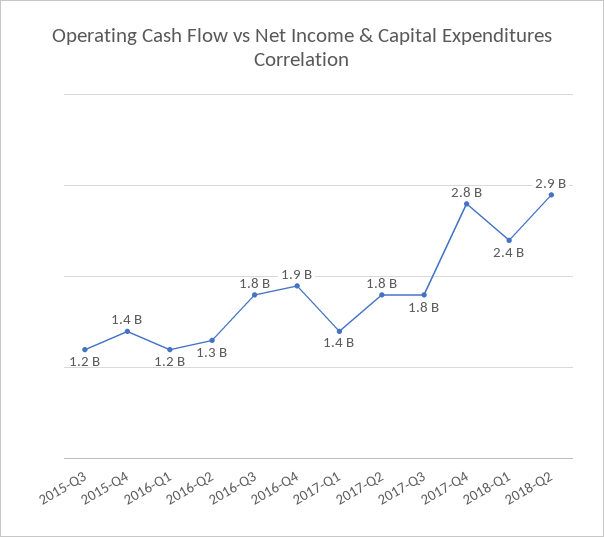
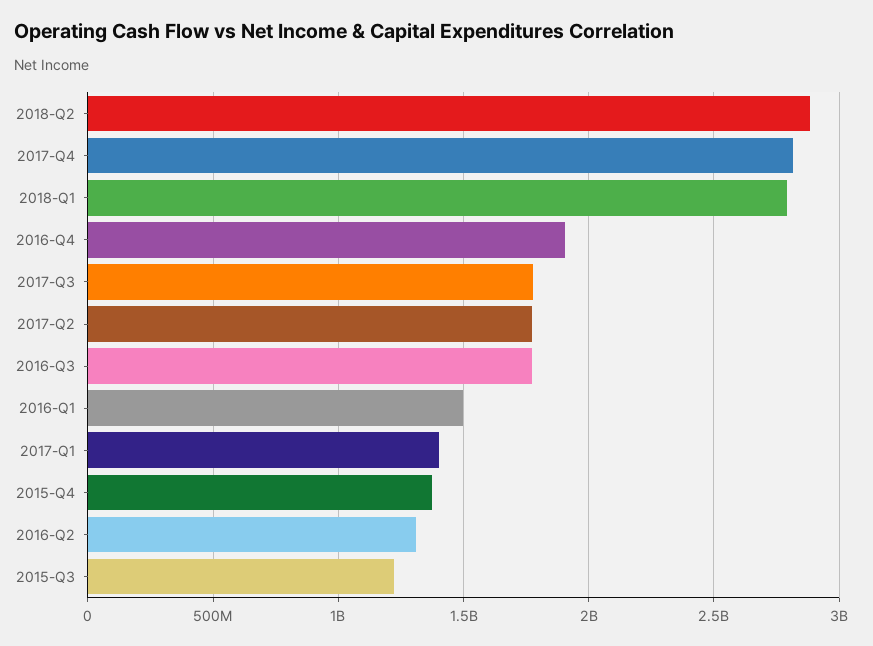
  {
    "2015-Q3": 1200000000,
    "2015-Q4": 1400000000,
-   "2016-Q1": 1200000000,
+   "2016-Q1": 1500000000,
    "2016-Q2": 1300000000,
    "2016-Q3": 1800000000,
    "2016-Q4": 1900000000,
    "2017-Q1": 1400000000,
    "2017-Q2": 1800000000,
    "2017-Q3": 1800000000,
    "2017-Q4": 2800000000,
-   "2018-Q1": 2400000000,
+   "2018-Q1": 2800000000,
    "2018-Q2": 2900000000
  }

